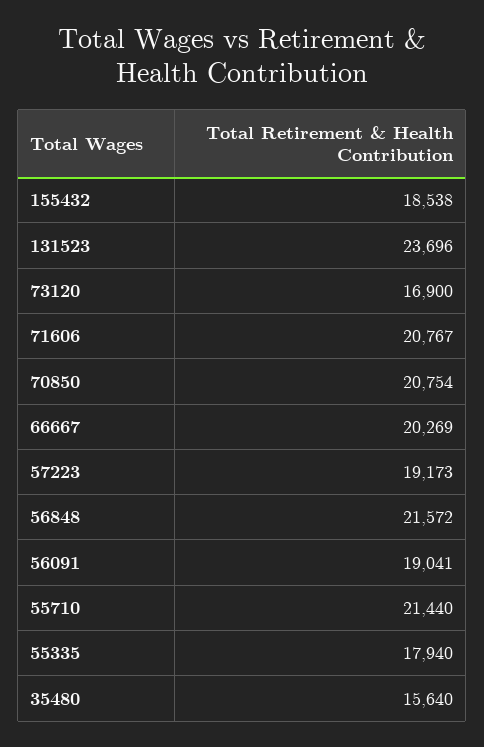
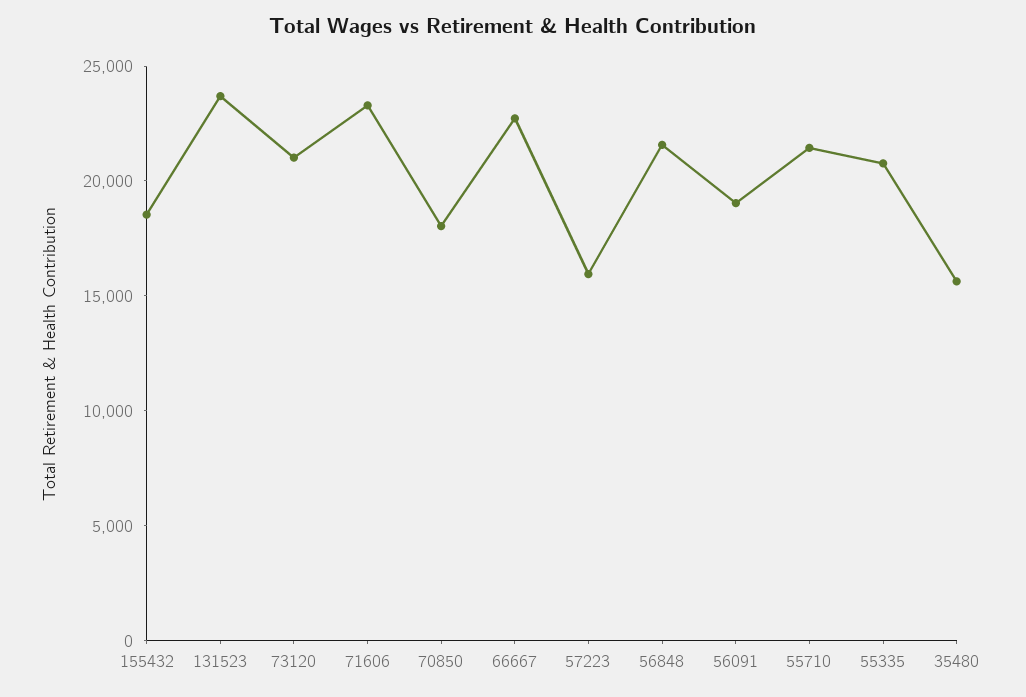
  {
    "155432": 18538,
    "131523": 23696,
-   "73120": 16900,
+   "73120": 21000,
-   "71606": 20767,
+   "71606": 23000,
-   "70850": 20754,
+   "70850": 18000,
-   "66667": 20269,
+   "66667": 23000,
-   "57223": 19173,
+   "57223": 16000,
    "56848": 21572,
    "56091": 19041,
    "55710": 21440,
-   "55335": 17940,
+   "55335": 21000,
    "35480": 15640
  }

